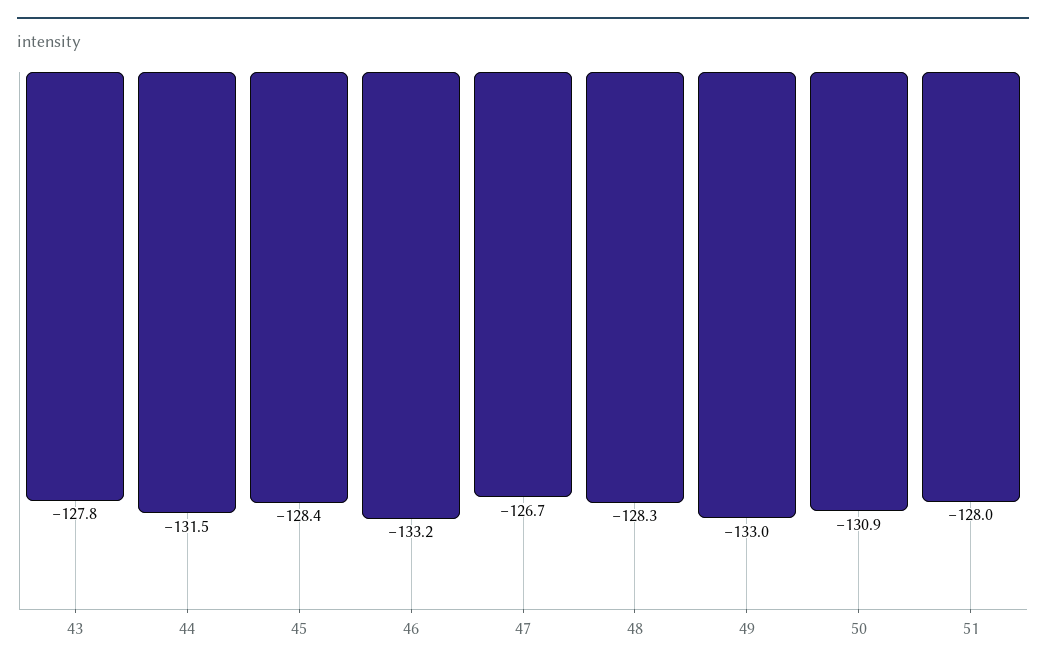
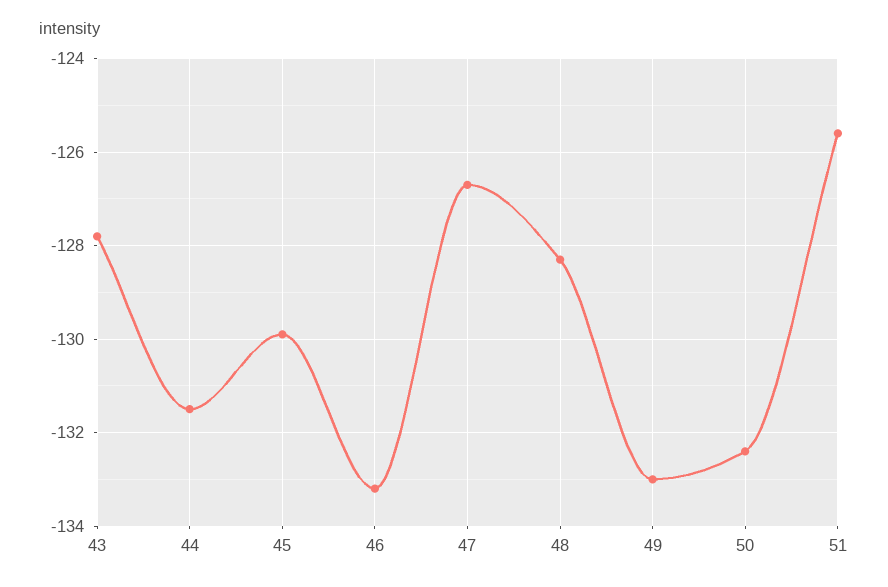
  {
    "43": -127.8,
    "44": -131.5,
-   "45": -128.4,
+   "45": -130,
    "46": -133.2,
    "47": -126.7,
    "48": -128.3,
    "49": -133,
-   "50": -130.9,
+   "50": -132.5,
-   "51": -128
+   "51": -125.5
  }

